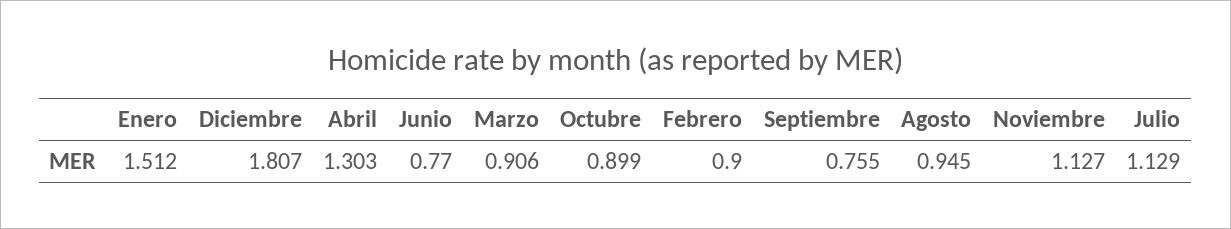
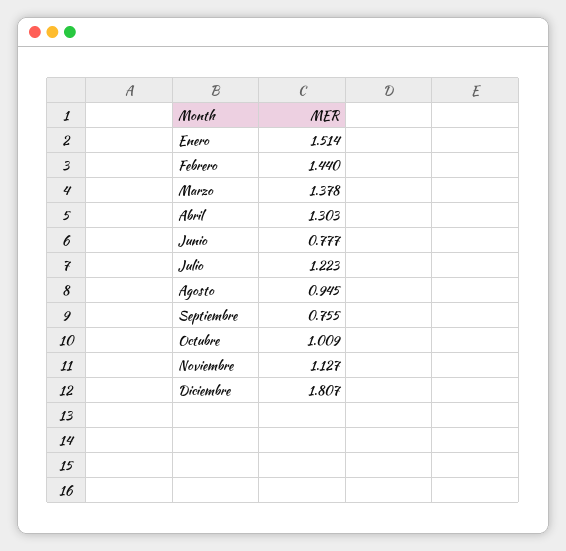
  {
-   "Enero": 1.512,
+   "Enero": 1.514,
    "Diciembre": 1.807,
    "Abril": 1.303,
-   "Junio": 0.77,
+   "Junio": 0.777,
-   "Marzo": 0.906,
+   "Marzo": 1.378,
-   "Octubre": 0.899,
+   "Octubre": 1.009,
-   "Febrero": 0.9,
+   "Febrero": 1.44,
    "Septiembre": 0.755,
    "Agosto": 0.945,
    "Noviembre": 1.127,
-   "Julio": 1.129
+   "Julio": 1.223
  }

